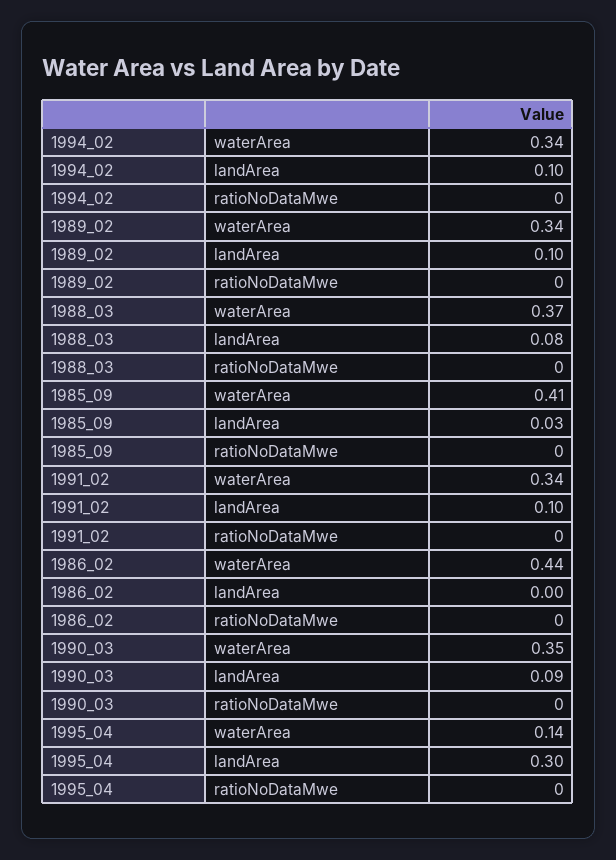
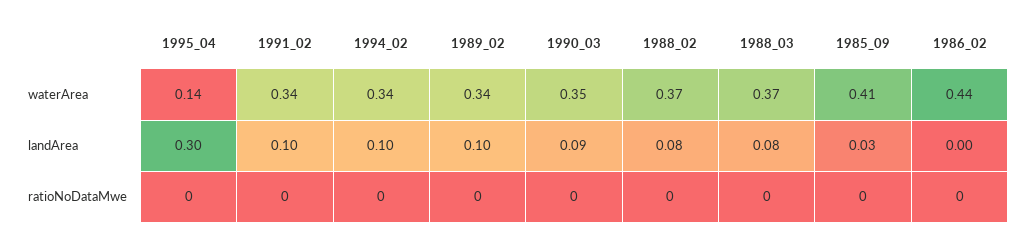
  {
    "1994_02": {
      "waterArea": 0.34,
      "landArea": 0.1,
      "ratioNoDataMwe": 0
    },
    "1989_02": {
      "waterArea": 0.34,
      "landArea": 0.1,
      "ratioNoDataMwe": 0
    },
    "1988_03": {
      "waterArea": 0.37,
      "landArea": 0.08,
      "ratioNoDataMwe": 0
    },
    "1985_09": {
      "waterArea": 0.41,
      "landArea": 0.03,
      "ratioNoDataMwe": 0
    },
    "1991_02": {
      "waterArea": 0.34,
      "landArea": 0.1,
      "ratioNoDataMwe": 0
    },
    "1986_02": {
      "waterArea": 0.44,
      "landArea": 0,
      "ratioNoDataMwe": 0
    },
    "1990_03": {
      "waterArea": 0.35,
      "landArea": 0.09,
      "ratioNoDataMwe": 0
    },
    "1995_04": {
      "waterArea": 0.14,
      "landArea": 0.3,
      "ratioNoDataMwe": 0
-   }
+   },
+   "1988_02": {
+     "waterArea": 0.37,
+     "landArea": 0.08,
+     "ratioNoDataMwe": 0
+   }
  }

